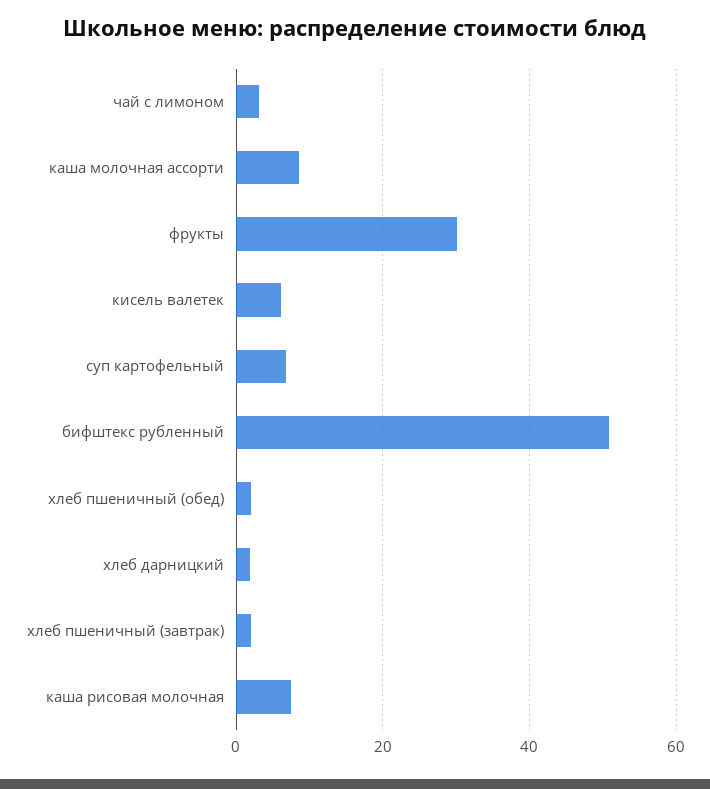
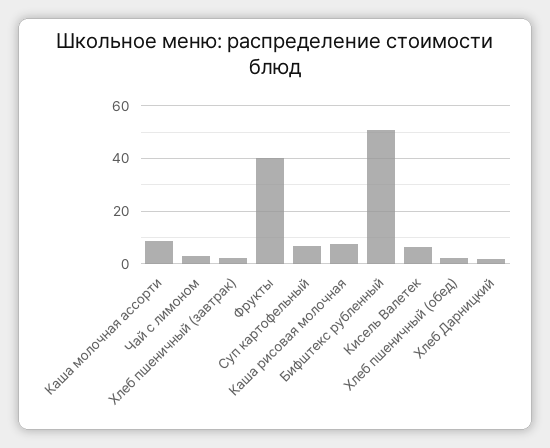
  {
    "чай с лимоном": 4,
    "каша молочная ассорти": 8,
-   "фрукты": 30,
+   "фрукты": 40,
    "кисель валетек": 6,
    "суп картофельный": 6,
    "бифштекс рубленный": 50,
    "хлеб пшеничный (обед)": 2,
    "хлеб дарницкий": 2,
    "хлеб пшеничный (завтрак)": 2,
    "каша рисовая молочная": 8
  }

